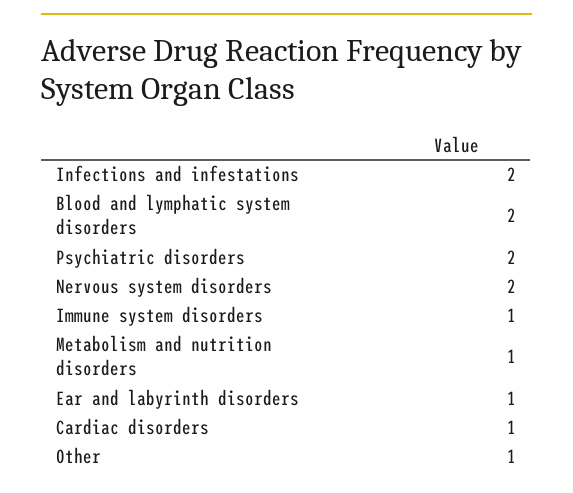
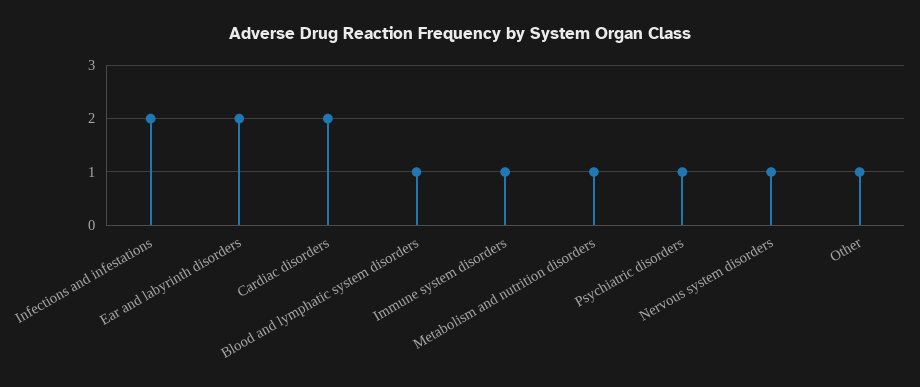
  {
    "Infections and infestations": 2,
-   "Blood and lymphatic system disorders": 2,
+   "Blood and lymphatic system disorders": 1,
-   "Psychiatric disorders": 2,
+   "Psychiatric disorders": 1,
-   "Nervous system disorders": 2,
+   "Nervous system disorders": 1,
    "Immune system disorders": 1,
    "Metabolism and nutrition disorders": 1,
-   "Ear and labyrinth disorders": 1,
+   "Ear and labyrinth disorders": 2,
-   "Cardiac disorders": 1,
+   "Cardiac disorders": 2,
    "Other": 1
  }

